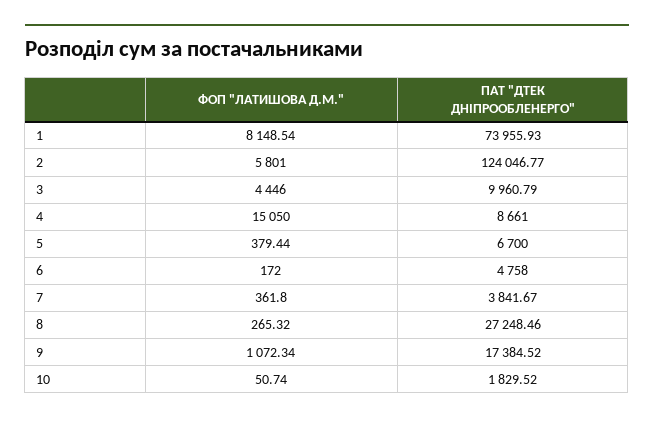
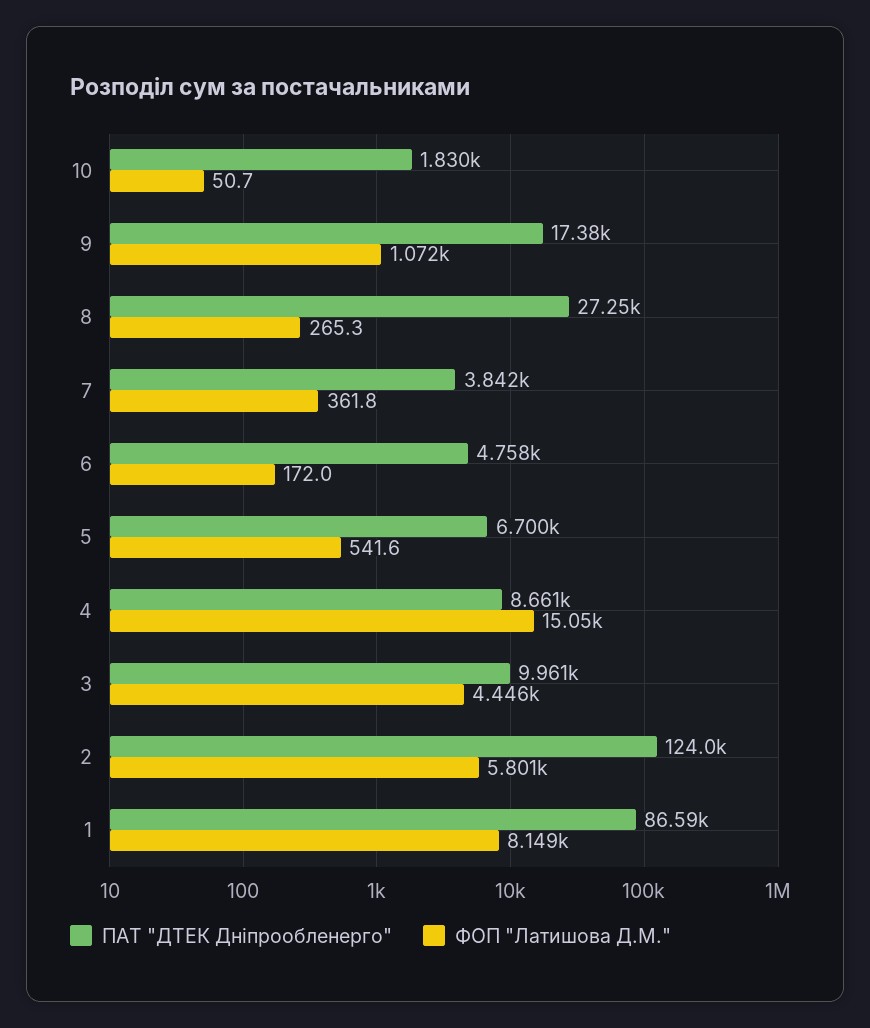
  {
    "ФОП \"ЛАТИШОВА Д.М.\"": {
      "1": 8148.54,
      "2": 5801,
      "3": 4446,
      "4": 15050,
-     "5": 379.44,
+     "5": 541.6,
      "6": 172,
      "7": 361.8,
      "8": 265.32,
      "9": 1072.34,
      "10": 50.74
    },
    "ПАТ \"ДТЕК ДНІПРООБЛЕНЕРГО\"": {
-     "1": 73955.93,
+     "1": 86590,
      "2": 124046.77,
      "3": 9960.79,
      "4": 8661,
      "5": 6700,
      "6": 4758,
      "7": 3841.67,
      "8": 27248.46,
      "9": 17384.52,
      "10": 1829.52
    }
  }

